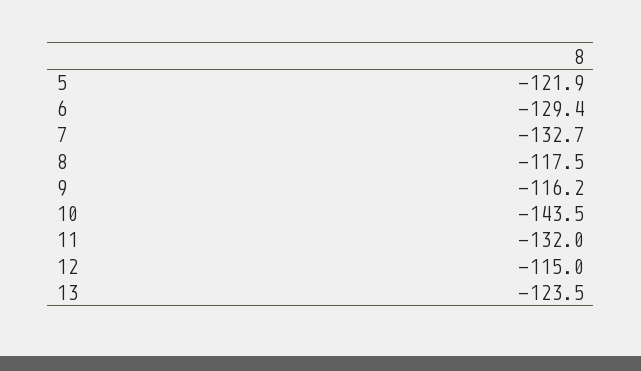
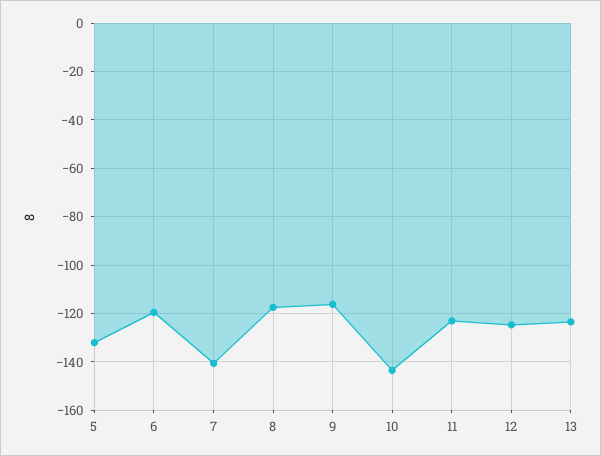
  {
-   "5": -121.9,
+   "5": -132.5,
-   "6": -129.4,
+   "6": -120,
-   "7": -132.7,
+   "7": -140,
    "8": -117.5,
    "9": -116.2,
    "10": -143.5,
-   "11": -132,
+   "11": -122.5,
-   "12": -115,
+   "12": -125,
    "13": -123.5
  }

